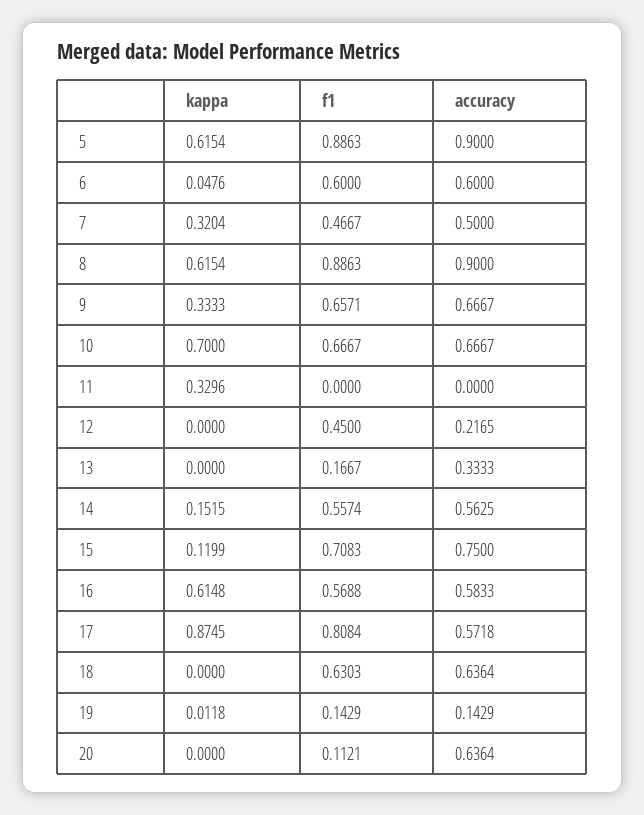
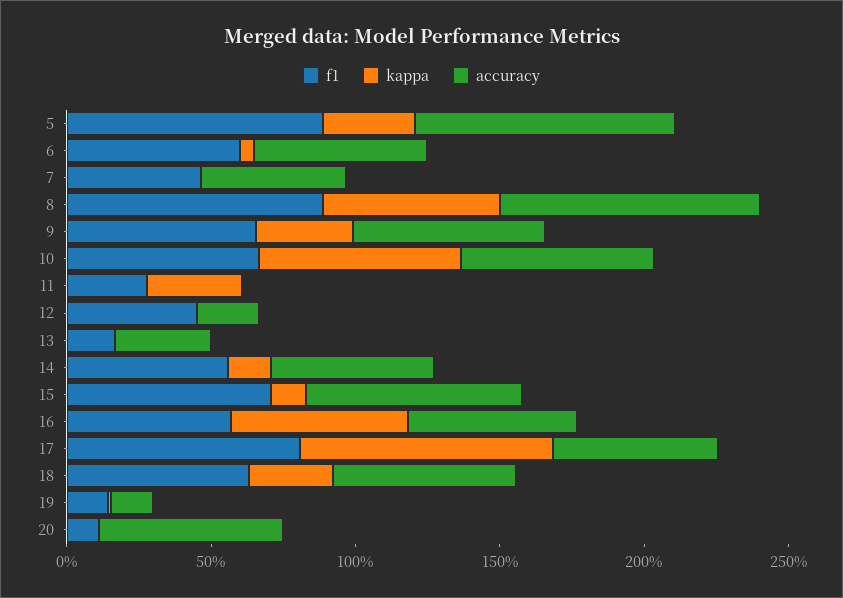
  {
    "kappa": {
-     "5": 0.6154,
+     "5": 0.3,
      "6": 0.0476,
-     "7": 0.3204,
+     "7": 0,
      "8": 0.6154,
      "9": 0.3333,
      "10": 0.7,
      "11": 0.3296,
      "12": 0,
      "13": 0,
      "14": 0.1515,
      "15": 0.1199,
      "16": 0.6148,
      "17": 0.8745,
-     "18": 0,
+     "18": 0.3,
      "19": 0.0118,
      "20": 0
    },
    "f1": {
      "5": 0.8863,
      "6": 0.6,
      "7": 0.4667,
      "8": 0.8863,
      "9": 0.6571,
      "10": 0.6667,
-     "11": 0,
+     "11": 0.3,
      "12": 0.45,
      "13": 0.1667,
      "14": 0.5574,
      "15": 0.7083,
      "16": 0.5688,
      "17": 0.8084,
      "18": 0.6303,
      "19": 0.1429,
      "20": 0.1121
    },
    "accuracy": {
      "5": 0.9,
      "6": 0.6,
      "7": 0.5,
      "8": 0.9,
      "9": 0.6667,
      "10": 0.6667,
      "11": 0,
      "12": 0.2165,
      "13": 0.3333,
      "14": 0.5625,
      "15": 0.75,
      "16": 0.5833,
      "17": 0.5718,
      "18": 0.6364,
      "19": 0.1429,
      "20": 0.6364
    }
  }

